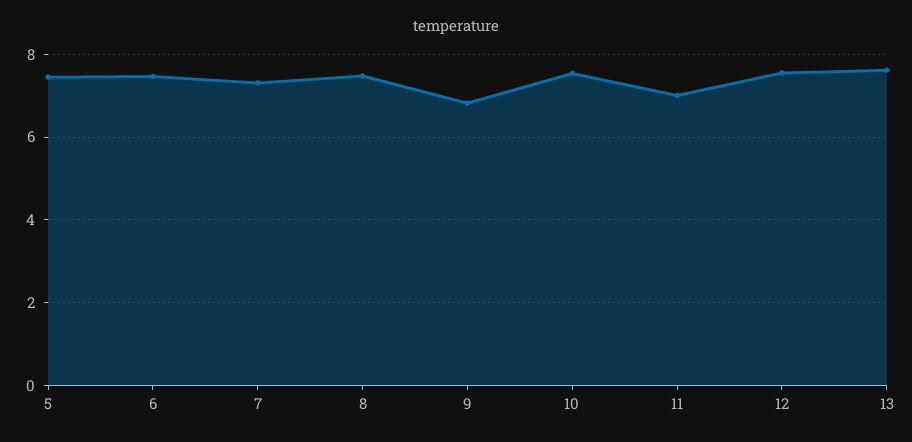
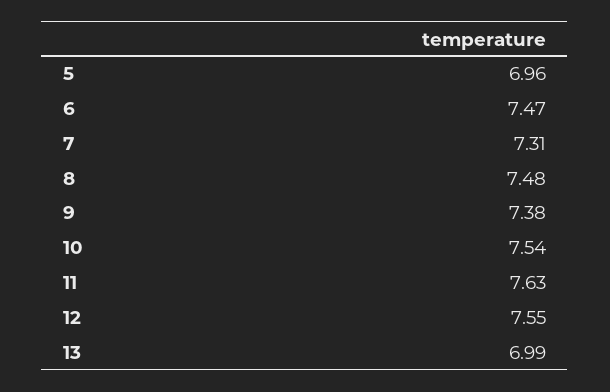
  {
-   "5": 7.4,
+   "5": 6.96,
    "6": 7.47,
    "7": 7.31,
    "8": 7.48,
-   "9": 6.8,
+   "9": 7.38,
    "10": 7.54,
-   "11": 7,
+   "11": 7.63,
    "12": 7.55,
-   "13": 7.6
+   "13": 6.99
  }

